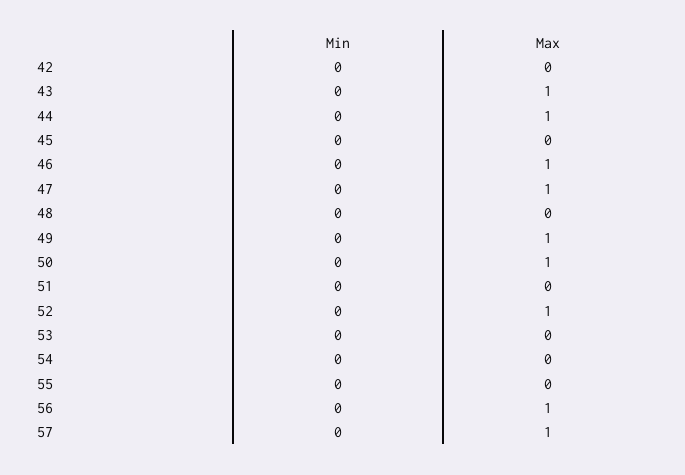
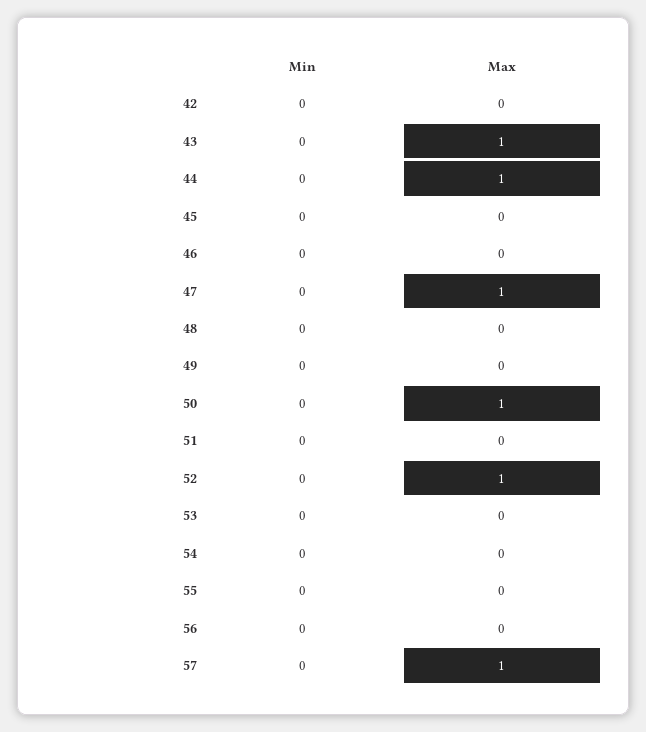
  {
    "Min": {
      "42": 0,
      "43": 0,
      "44": 0,
      "45": 0,
      "46": 0,
      "47": 0,
      "48": 0,
      "49": 0,
      "50": 0,
      "51": 0,
      "52": 0,
      "53": 0,
      "54": 0,
      "55": 0,
      "56": 0,
      "57": 0
    },
    "Max": {
      "42": 0,
      "43": 1,
      "44": 1,
      "45": 0,
-     "46": 1,
+     "46": 0,
      "47": 1,
      "48": 0,
-     "49": 1,
+     "49": 0,
      "50": 1,
      "51": 0,
      "52": 1,
      "53": 0,
      "54": 0,
      "55": 0,
-     "56": 1,
+     "56": 0,
      "57": 1
    }
  }

